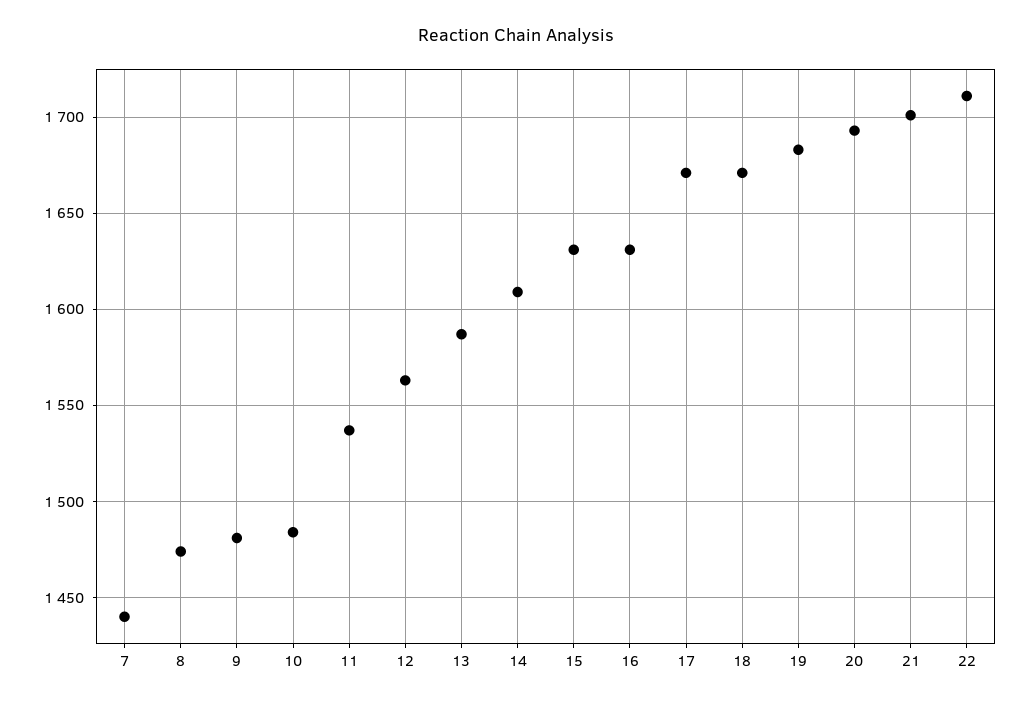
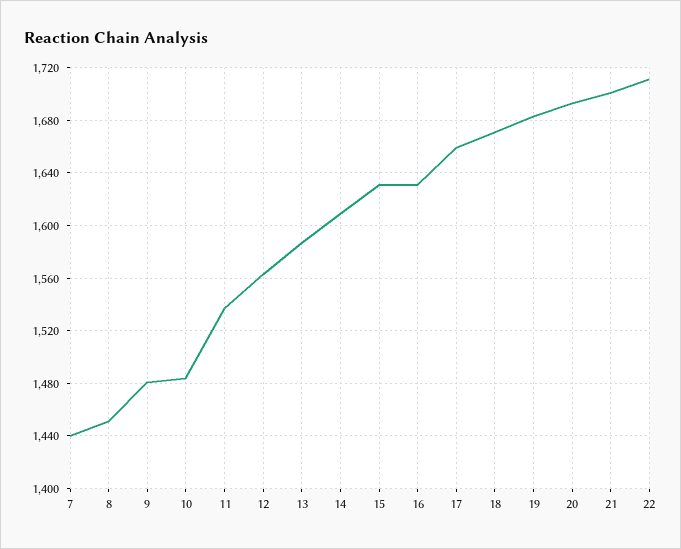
  {
    "7": 1440,
-   "8": 1475,
+   "8": 1450,
    "9": 1480,
    "10": 1485,
    "11": 1535,
    "12": 1565,
    "13": 1585,
    "14": 1610,
    "15": 1630,
    "16": 1630,
-   "17": 1670,
+   "17": 1660,
    "18": 1670,
    "19": 1685,
    "20": 1695,
    "21": 1700,
    "22": 1710
  }

